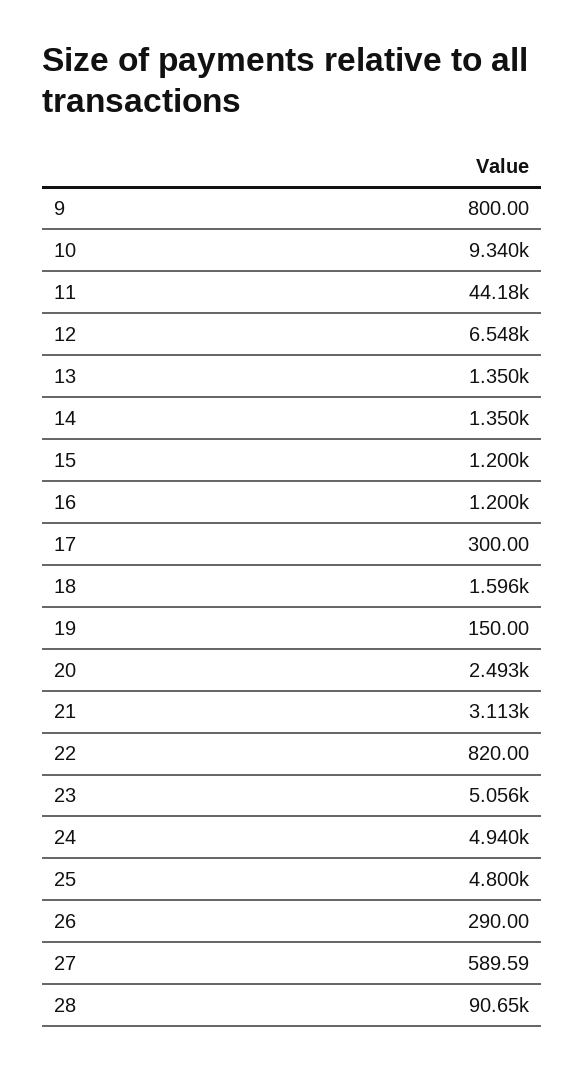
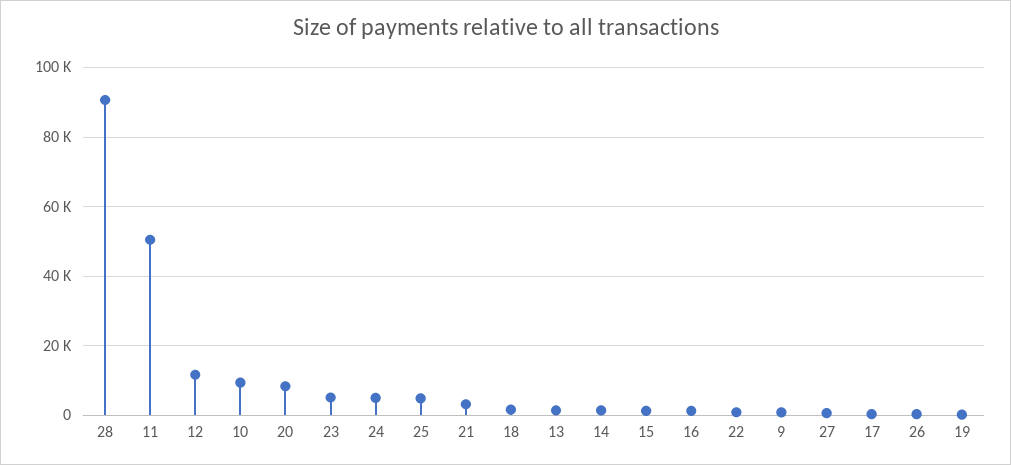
  {
    "9": 800,
    "10": 9340,
-   "11": 44180,
+   "11": 50000,
-   "12": 6548,
+   "12": 12000,
    "13": 1350,
    "14": 1350,
    "15": 1200,
    "16": 1200,
    "17": 300,
    "18": 1596,
    "19": 150,
-   "20": 2493,
+   "20": 8000,
    "21": 3113,
    "22": 820,
    "23": 5056,
    "24": 4940,
    "25": 4800,
    "26": 290,
    "27": 589.59,
    "28": 90650
  }

